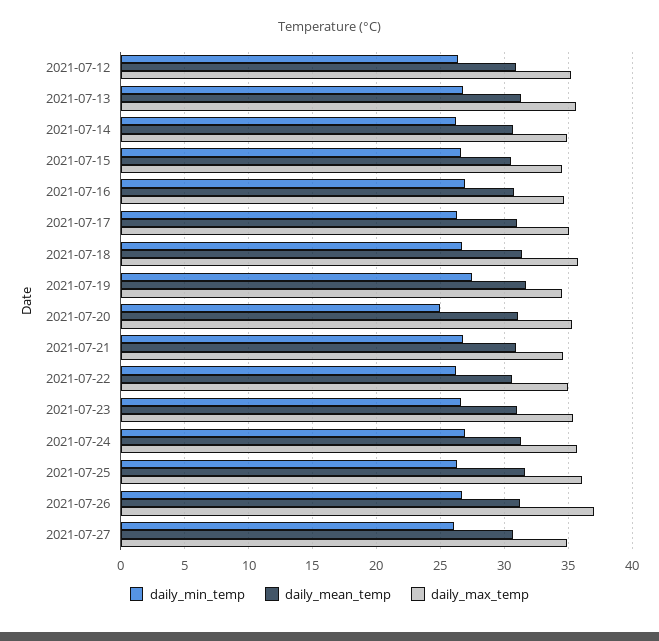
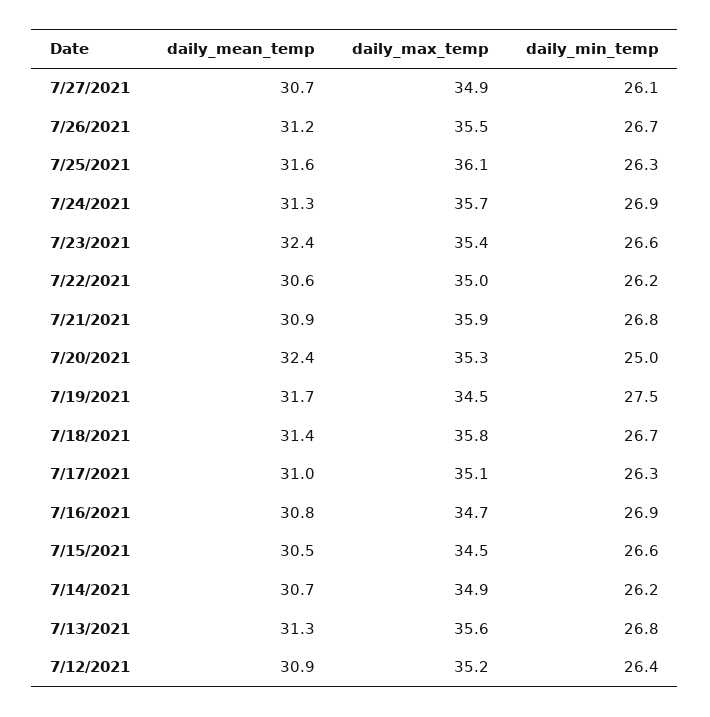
  {
    "daily_min_temp": {
      "2021-07-12": 26.4,
      "2021-07-13": 26.8,
      "2021-07-14": 26.2,
      "2021-07-15": 26.6,
      "2021-07-16": 26.9,
      "2021-07-17": 26.3,
      "2021-07-18": 26.7,
      "2021-07-19": 27.5,
      "2021-07-20": 25,
      "2021-07-21": 26.8,
      "2021-07-22": 26.2,
      "2021-07-23": 26.6,
      "2021-07-24": 26.9,
      "2021-07-25": 26.3,
      "2021-07-26": 26.7,
      "2021-07-27": 26.1
    },
    "daily_mean_temp": {
      "2021-07-12": 30.9,
      "2021-07-13": 31.3,
      "2021-07-14": 30.7,
      "2021-07-15": 30.5,
      "2021-07-16": 30.8,
      "2021-07-17": 31,
      "2021-07-18": 31.4,
      "2021-07-19": 31.7,
-     "2021-07-20": 31,
+     "2021-07-20": 32.4,
      "2021-07-21": 30.9,
      "2021-07-22": 30.6,
-     "2021-07-23": 31,
+     "2021-07-23": 32.4,
      "2021-07-24": 31.3,
      "2021-07-25": 31.6,
      "2021-07-26": 31.2,
      "2021-07-27": 30.7
    },
    "daily_max_temp": {
      "2021-07-12": 35.2,
      "2021-07-13": 35.6,
      "2021-07-14": 34.9,
      "2021-07-15": 34.5,
      "2021-07-16": 34.7,
      "2021-07-17": 35.1,
      "2021-07-18": 35.8,
      "2021-07-19": 34.5,
      "2021-07-20": 35.3,
-     "2021-07-21": 34.5,
+     "2021-07-21": 35.9,
      "2021-07-22": 35,
      "2021-07-23": 35.4,
      "2021-07-24": 35.7,
      "2021-07-25": 36.1,
-     "2021-07-26": 37,
+     "2021-07-26": 35.5,
      "2021-07-27": 34.9
    }
  }

